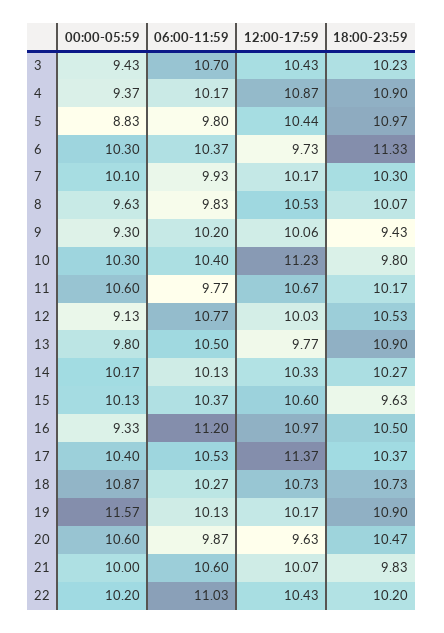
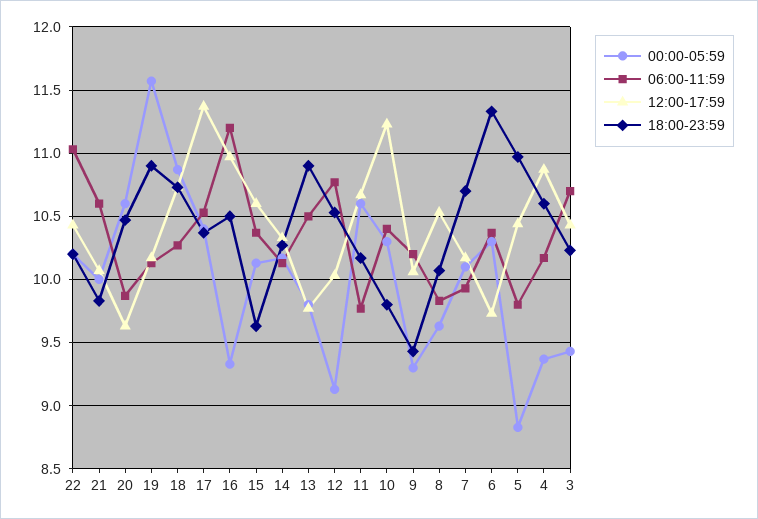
  {
    "00:00-05:59": {
      "3": 9.43,
      "4": 9.37,
      "5": 8.83,
      "6": 10.3,
      "7": 10.1,
      "8": 9.63,
      "9": 9.3,
      "10": 10.3,
      "11": 10.6,
      "12": 9.13,
      "13": 9.8,
      "14": 10.17,
      "15": 10.13,
      "16": 9.33,
      "17": 10.4,
      "18": 10.87,
      "19": 11.57,
      "20": 10.6,
      "21": 10,
      "22": 10.2
    },
    "06:00-11:59": {
      "3": 10.7,
      "4": 10.17,
      "5": 9.8,
      "6": 10.37,
      "7": 9.93,
      "8": 9.83,
      "9": 10.2,
      "10": 10.4,
      "11": 9.77,
      "12": 10.77,
      "13": 10.5,
      "14": 10.13,
      "15": 10.37,
      "16": 11.2,
      "17": 10.53,
      "18": 10.27,
      "19": 10.13,
      "20": 9.87,
      "21": 10.6,
      "22": 11.03
    },
    "12:00-17:59": {
      "3": 10.43,
      "4": 10.87,
      "5": 10.44,
      "6": 9.73,
      "7": 10.17,
      "8": 10.53,
      "9": 10.06,
      "10": 11.23,
      "11": 10.67,
      "12": 10.03,
      "13": 9.77,
      "14": 10.33,
      "15": 10.6,
      "16": 10.97,
      "17": 11.37,
      "18": 10.73,
      "19": 10.17,
      "20": 9.63,
      "21": 10.07,
      "22": 10.43
    },
    "18:00-23:59": {
      "3": 10.23,
-     "4": 10.9,
+     "4": 10.6,
      "5": 10.97,
      "6": 11.33,
-     "7": 10.3,
+     "7": 10.7,
      "8": 10.07,
      "9": 9.43,
      "10": 9.8,
      "11": 10.17,
      "12": 10.53,
      "13": 10.9,
      "14": 10.27,
      "15": 9.63,
      "16": 10.5,
      "17": 10.37,
      "18": 10.73,
      "19": 10.9,
      "20": 10.47,
      "21": 9.83,
      "22": 10.2
    }
  }

